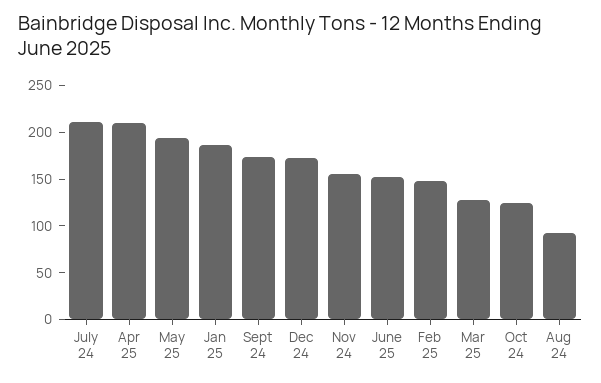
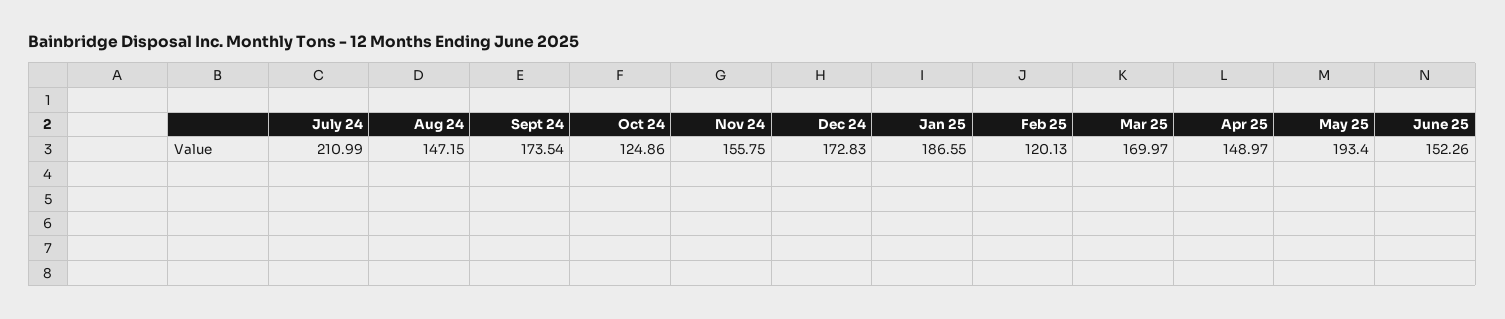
  {
    "July 24": 210.99,
-   "Apr 25": 210,
+   "Apr 25": 148.97,
    "May 25": 193.4,
    "Jan 25": 186.55,
    "Sept 24": 173.54,
    "Dec 24": 172.83,
    "Nov 24": 155.75,
    "June 25": 152.26,
-   "Feb 25": 150,
+   "Feb 25": 120.13,
-   "Mar 25": 130,
+   "Mar 25": 169.97,
    "Oct 24": 124.86,
-   "Aug 24": 90
+   "Aug 24": 147.15
  }

